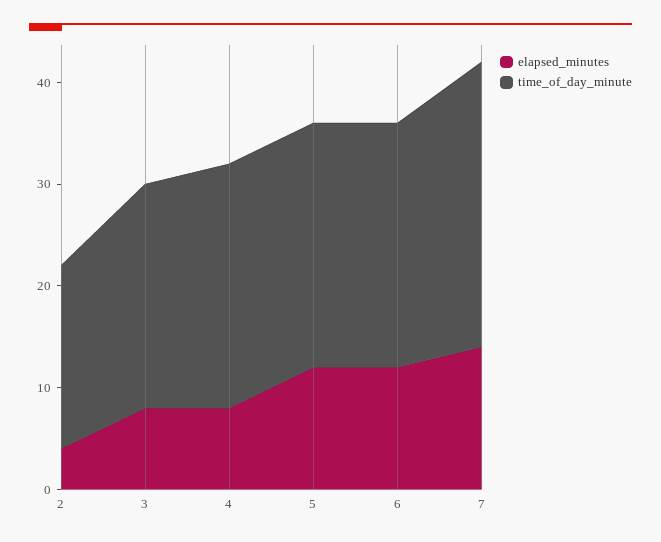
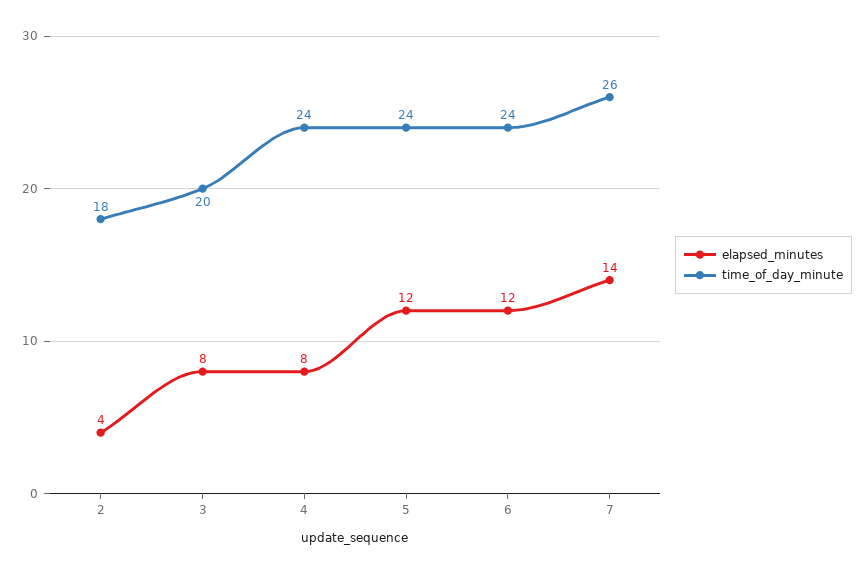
  {
    "elapsed_minutes": {
      "2": 4,
      "3": 8,
      "4": 8,
      "5": 12,
      "6": 12,
      "7": 14
    },
    "time_of_day_minute": {
      "2": 18,
-     "3": 22,
+     "3": 20,
      "4": 24,
      "5": 24,
      "6": 24,
-     "7": 28
+     "7": 26
    }
  }

